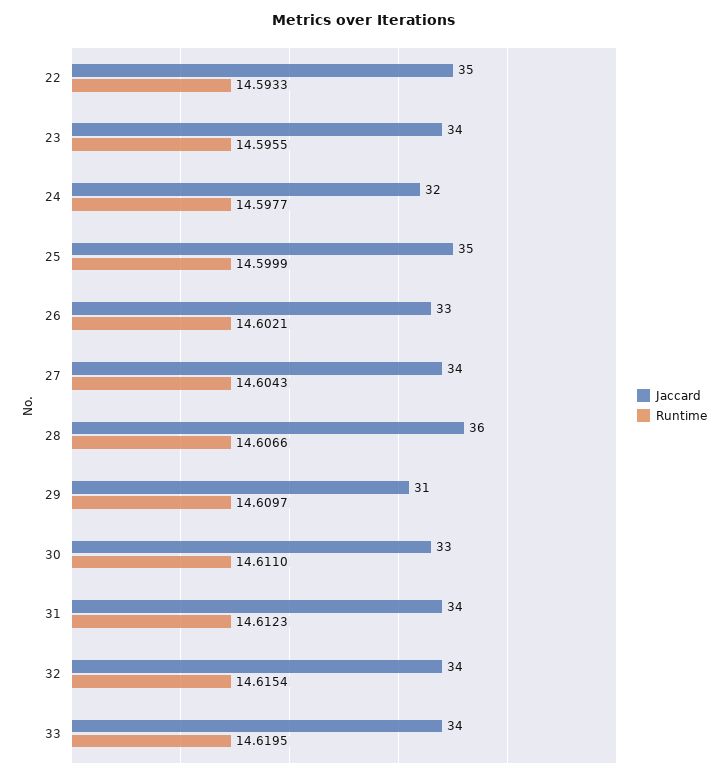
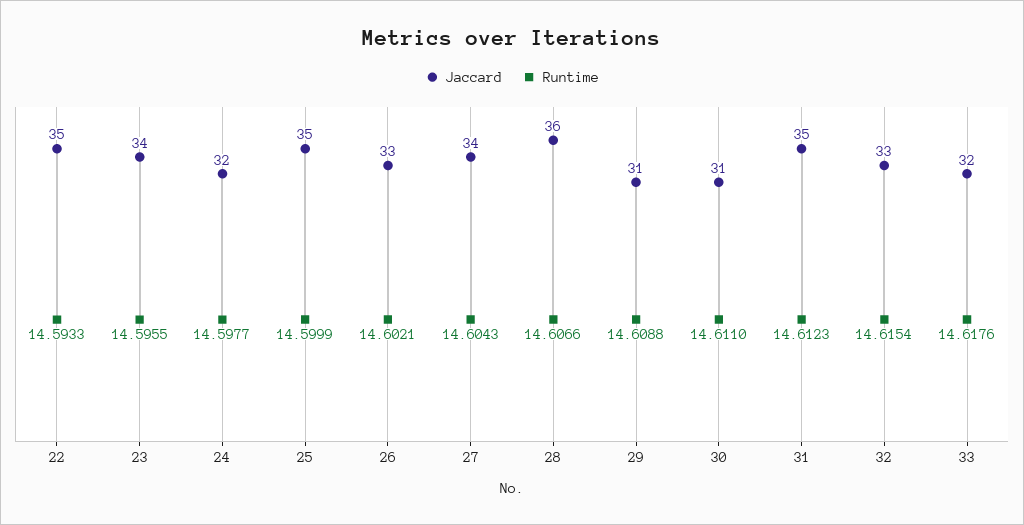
  {
    "Jaccard": {
      "22": 35,
      "23": 34,
      "24": 32,
      "25": 35,
      "26": 33,
      "27": 34,
      "28": 36,
      "29": 31,
-     "30": 33,
+     "30": 31,
-     "31": 34,
+     "31": 35,
-     "32": 34,
+     "32": 33,
-     "33": 34
+     "33": 32
    },
    "Runtime": {
      "22": 14.5933,
      "23": 14.5955,
      "24": 14.5977,
      "25": 14.5999,
      "26": 14.6021,
      "27": 14.6043,
      "28": 14.6066,
-     "29": 14.6097,
+     "29": 14.6088,
      "30": 14.611,
      "31": 14.6123,
      "32": 14.6154,
-     "33": 14.6195
+     "33": 14.6176
    }
  }

